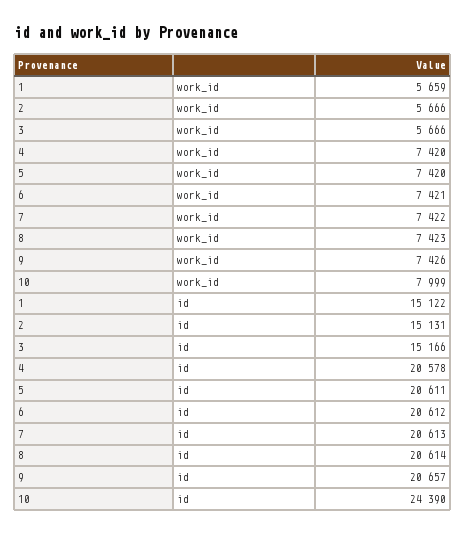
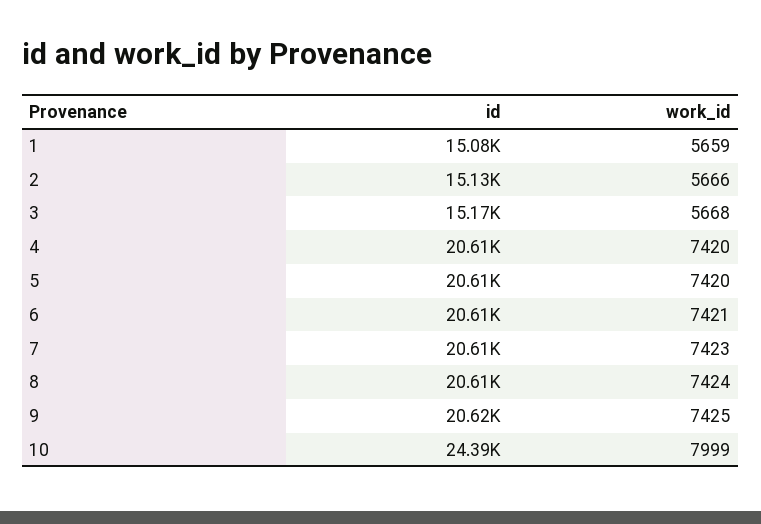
  {
    "1": {
      "work_id": 5659,
-     "id": 15122
+     "id": 15080
    },
    "2": {
      "work_id": 5666,
      "id": 15131
    },
    "3": {
-     "work_id": 5666,
+     "work_id": 5668,
      "id": 15166
    },
    "4": {
      "work_id": 7420,
-     "id": 20578
+     "id": 20610
    },
    "5": {
      "work_id": 7420,
      "id": 20611
    },
    "6": {
      "work_id": 7421,
      "id": 20612
    },
    "7": {
-     "work_id": 7422,
+     "work_id": 7423,
      "id": 20613
    },
    "8": {
-     "work_id": 7423,
+     "work_id": 7424,
      "id": 20614
    },
    "9": {
-     "work_id": 7426,
+     "work_id": 7425,
-     "id": 20657
+     "id": 20620
    },
    "10": {
      "work_id": 7999,
      "id": 24390
    }
  }

